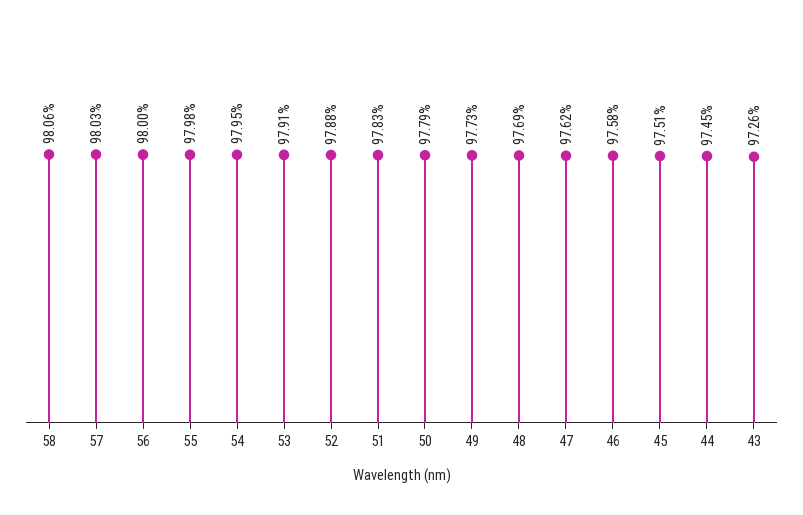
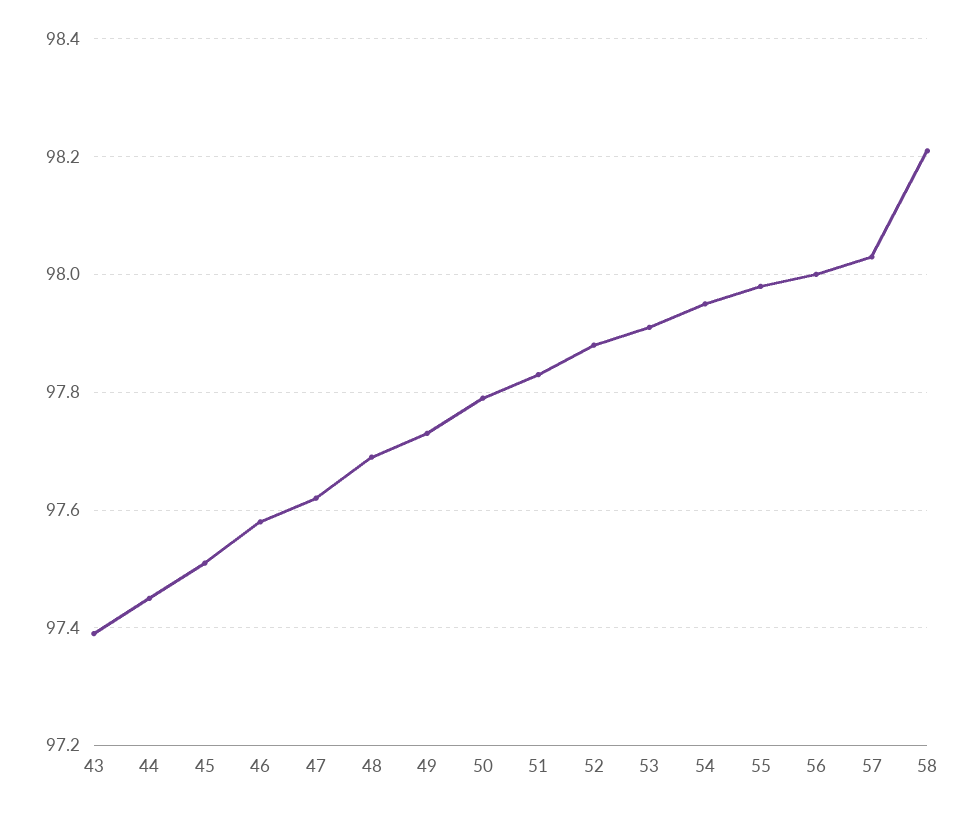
  {
-   "58": 98.06,
+   "58": 98.2,
    "57": 98.03,
    "56": 98,
    "55": 97.98,
    "54": 97.95,
    "53": 97.91,
    "52": 97.88,
    "51": 97.83,
    "50": 97.79,
    "49": 97.73,
    "48": 97.69,
    "47": 97.62,
    "46": 97.58,
    "45": 97.51,
    "44": 97.45,
-   "43": 97.26
+   "43": 97.4
  }

